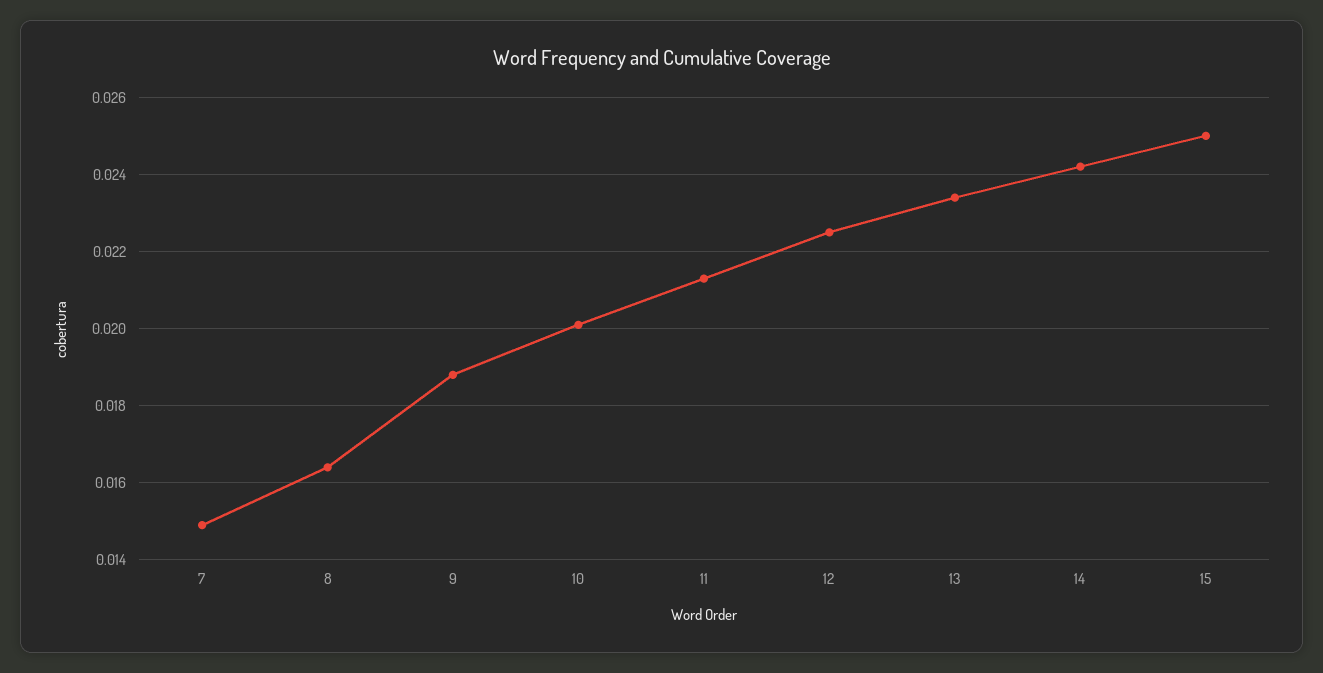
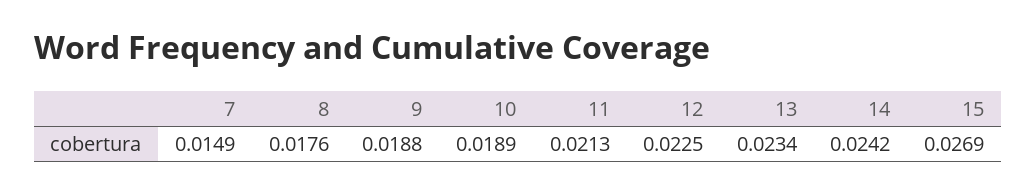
  {
    "7": 0.0149,
-   "8": 0.0165,
+   "8": 0.0176,
    "9": 0.0188,
-   "10": 0.02,
+   "10": 0.0189,
    "11": 0.0213,
    "12": 0.0225,
    "13": 0.0234,
    "14": 0.0242,
-   "15": 0.025
+   "15": 0.0269
  }

